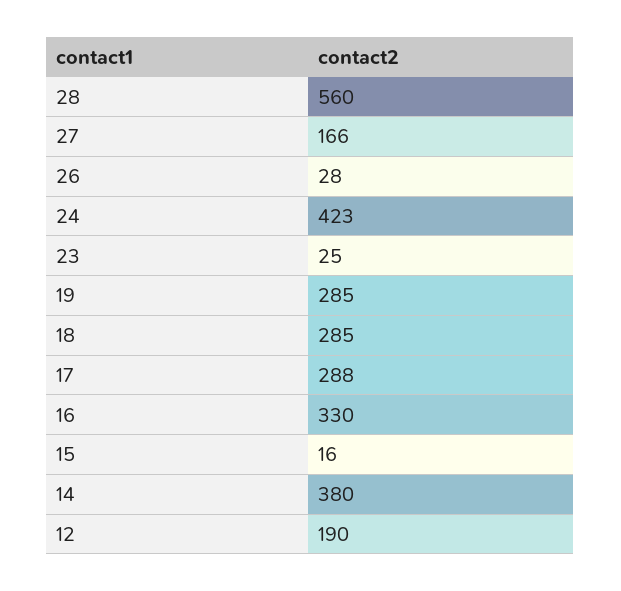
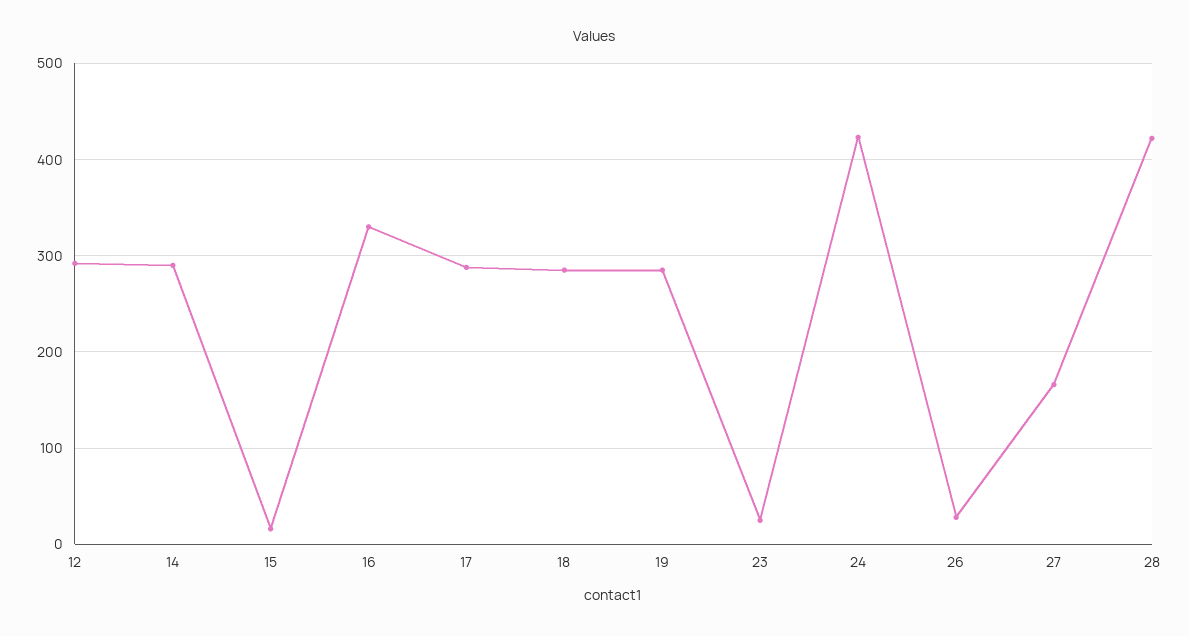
  {
-   "28": 560,
+   "28": 420,
    "27": 166,
    "26": 28,
    "24": 423,
    "23": 25,
    "19": 285,
    "18": 285,
    "17": 288,
    "16": 330,
    "15": 16,
-   "14": 380,
+   "14": 290,
-   "12": 190
+   "12": 290
  }

